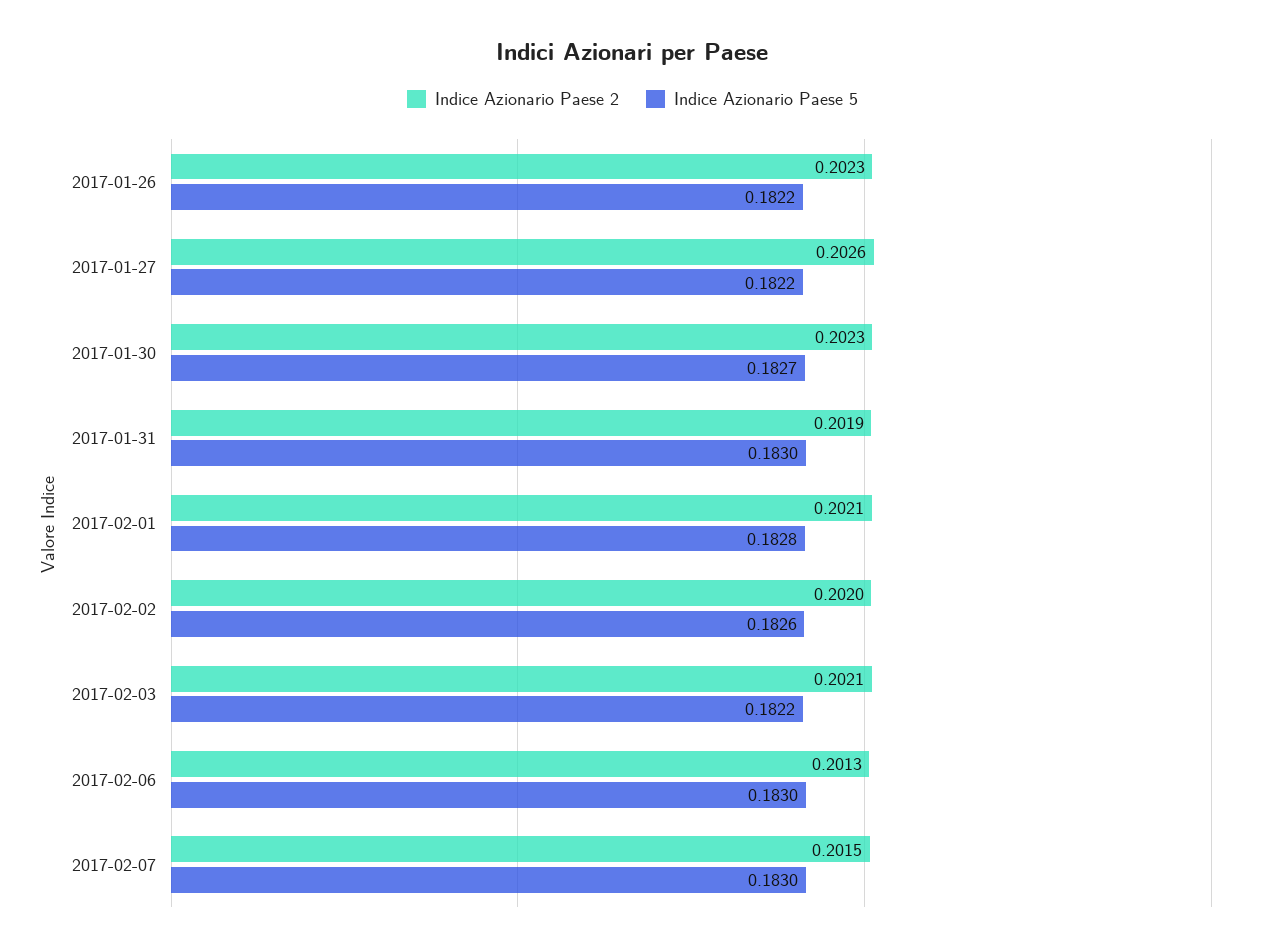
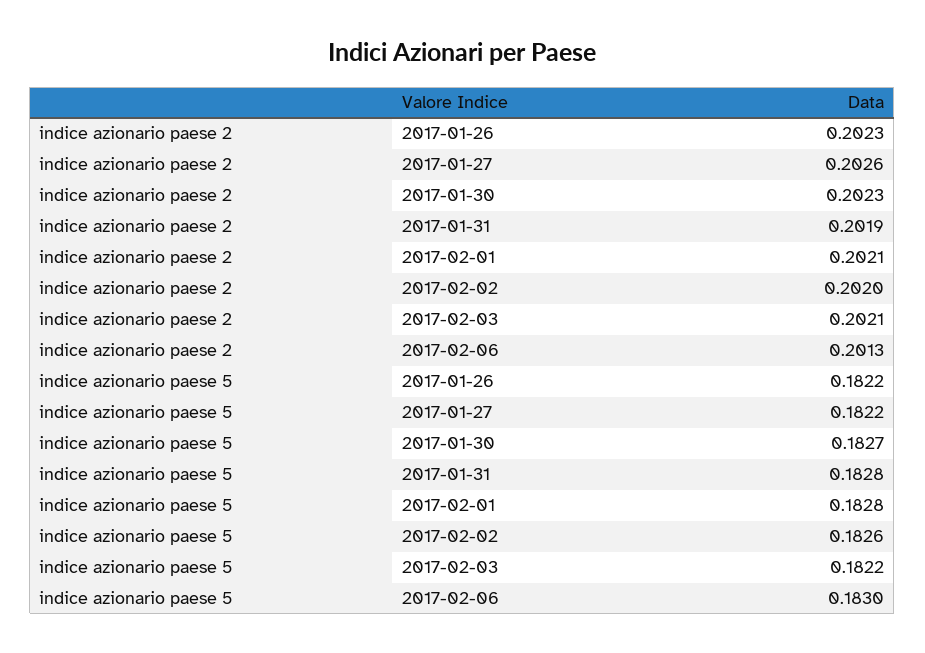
  {
    "Indice Azionario Paese 2": {
      "2017-01-26": 0.2023,
      "2017-01-27": 0.2026,
      "2017-01-30": 0.2023,
      "2017-01-31": 0.2019,
      "2017-02-01": 0.2021,
      "2017-02-02": 0.202,
      "2017-02-03": 0.2021,
-     "2017-02-06": 0.2013,
+     "2017-02-06": 0.2013
-     "2017-02-07": 0.2015
    },
    "Indice Azionario Paese 5": {
      "2017-01-26": 0.1822,
      "2017-01-27": 0.1822,
      "2017-01-30": 0.1827,
-     "2017-01-31": 0.183,
+     "2017-01-31": 0.1828,
      "2017-02-01": 0.1828,
      "2017-02-02": 0.1826,
      "2017-02-03": 0.1822,
-     "2017-02-06": 0.183,
+     "2017-02-06": 0.183
-     "2017-02-07": 0.183
    }
  }

